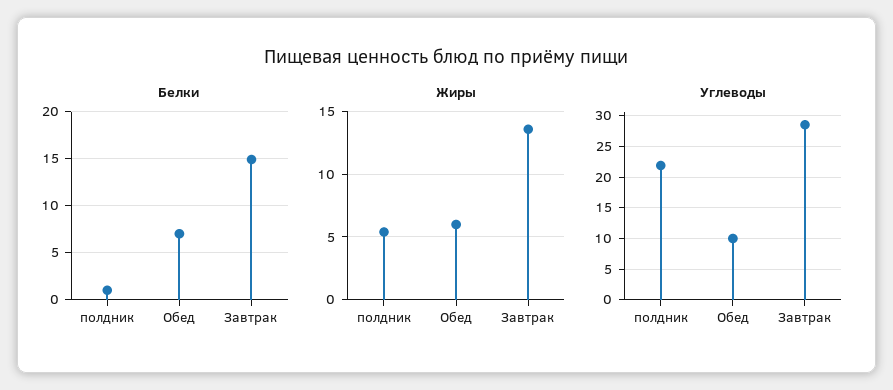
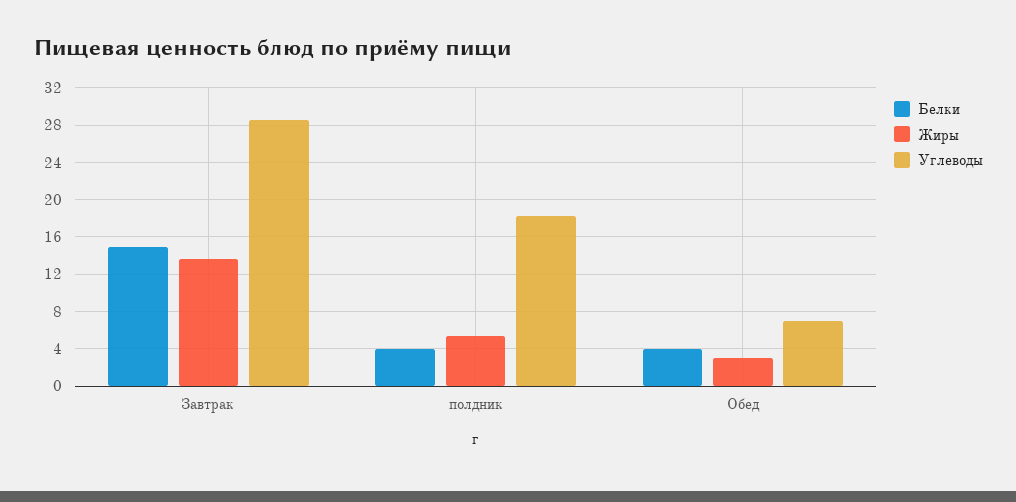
  {
    "Белки": {
-     "полдник": 1,
+     "полдник": 4,
-     "Обед": 7,
+     "Обед": 4,
      "Завтрак": 15
    },
    "Жиры": {
      "полдник": 5.5,
-     "Обед": 6,
+     "Обед": 3,
      "Завтрак": 13.5
    },
    "Углеводы": {
-     "полдник": 22,
+     "полдник": 18,
-     "Обед": 10,
+     "Обед": 7,
      "Завтрак": 29
    }
  }

